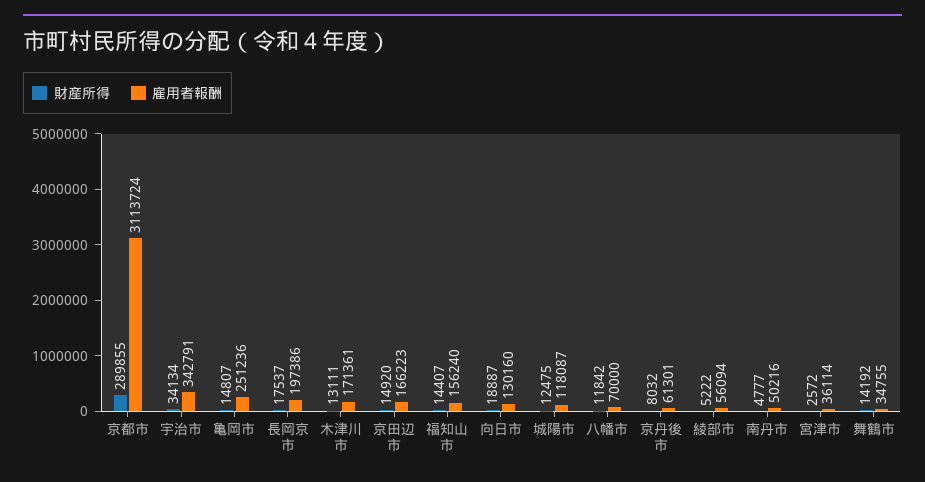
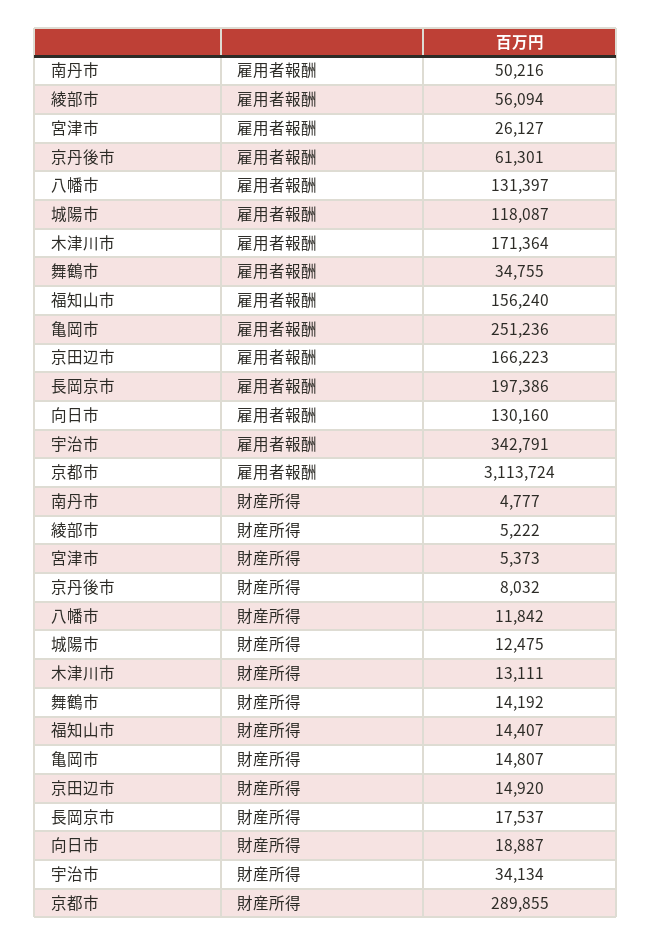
  {
    "財産所得": {
      "京都市": 289855,
      "宇治市": 34134,
      "亀岡市": 14807,
      "長岡京市": 17537,
      "木津川市": 13111,
      "京田辺市": 14920,
      "福知山市": 14407,
      "向日市": 18887,
      "城陽市": 12475,
      "八幡市": 11842,
      "京丹後市": 8032,
      "綾部市": 5222,
      "南丹市": 4777,
-     "宮津市": 2572,
+     "宮津市": 5373,
      "舞鶴市": 14192
    },
    "雇用者報酬": {
      "京都市": 3113724,
      "宇治市": 342791,
      "亀岡市": 251236,
      "長岡京市": 197386,
-     "木津川市": 171361,
+     "木津川市": 171364,
      "京田辺市": 166223,
      "福知山市": 156240,
      "向日市": 130160,
      "城陽市": 118087,
-     "八幡市": 70000,
+     "八幡市": 131397,
      "京丹後市": 61301,
      "綾部市": 56094,
      "南丹市": 50216,
-     "宮津市": 36114,
+     "宮津市": 26127,
      "舞鶴市": 34755
    }
  }

